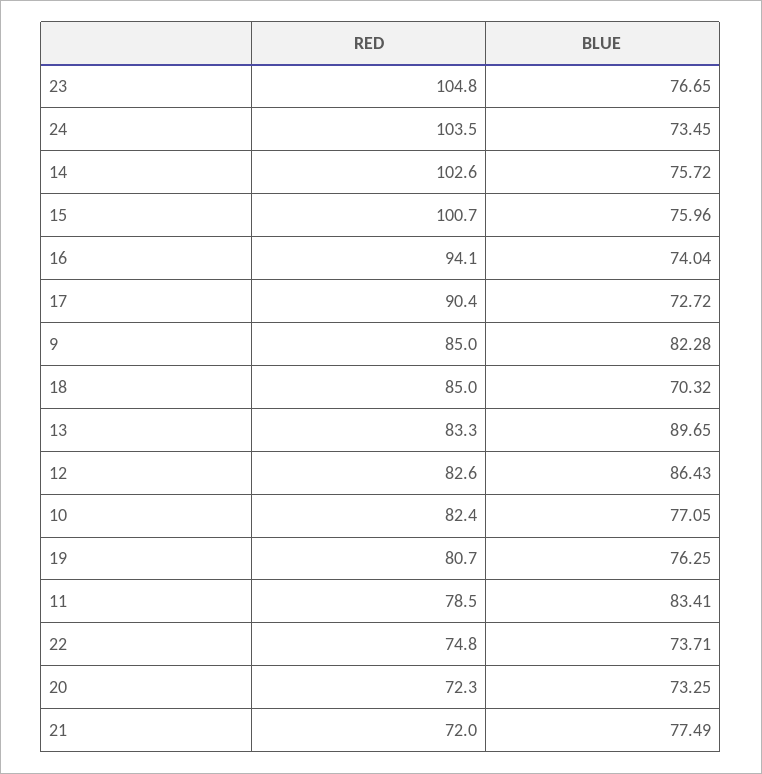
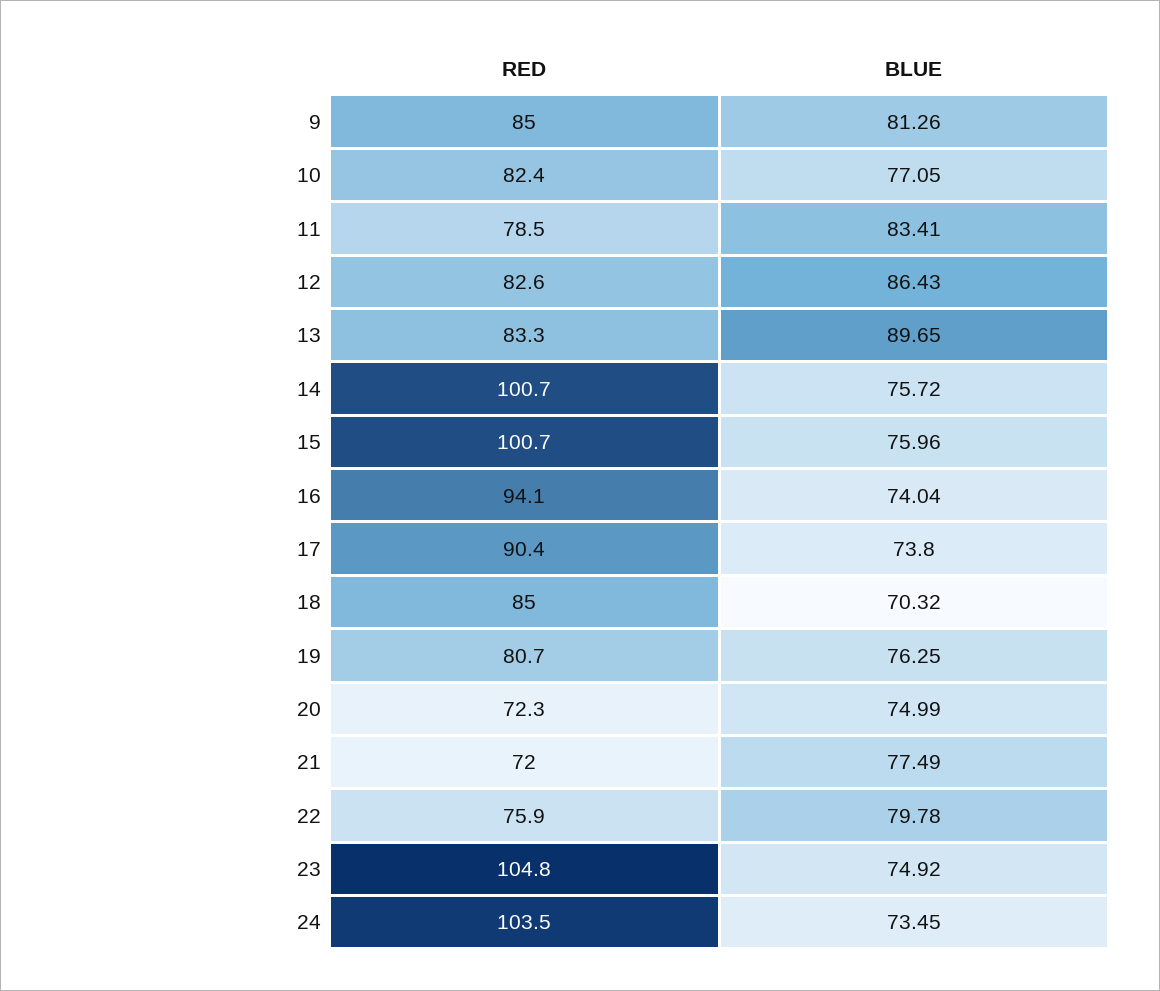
  {
    "RED": {
      "23": 104.8,
      "24": 103.5,
-     "14": 102.6,
+     "14": 100.7,
      "15": 100.7,
      "16": 94.1,
      "17": 90.4,
      "9": 85,
      "18": 85,
      "13": 83.3,
      "12": 82.6,
      "10": 82.4,
      "19": 80.7,
      "11": 78.5,
-     "22": 74.8,
+     "22": 75.9,
      "20": 72.3,
      "21": 72
    },
    "BLUE": {
-     "23": 76.65,
+     "23": 74.92,
      "24": 73.45,
      "14": 75.72,
      "15": 75.96,
      "16": 74.04,
-     "17": 72.72,
+     "17": 73.8,
-     "9": 82.28,
+     "9": 81.26,
      "18": 70.32,
      "13": 89.65,
      "12": 86.43,
      "10": 77.05,
      "19": 76.25,
      "11": 83.41,
-     "22": 73.71,
+     "22": 79.78,
-     "20": 73.25,
+     "20": 74.99,
      "21": 77.49
    }
  }

